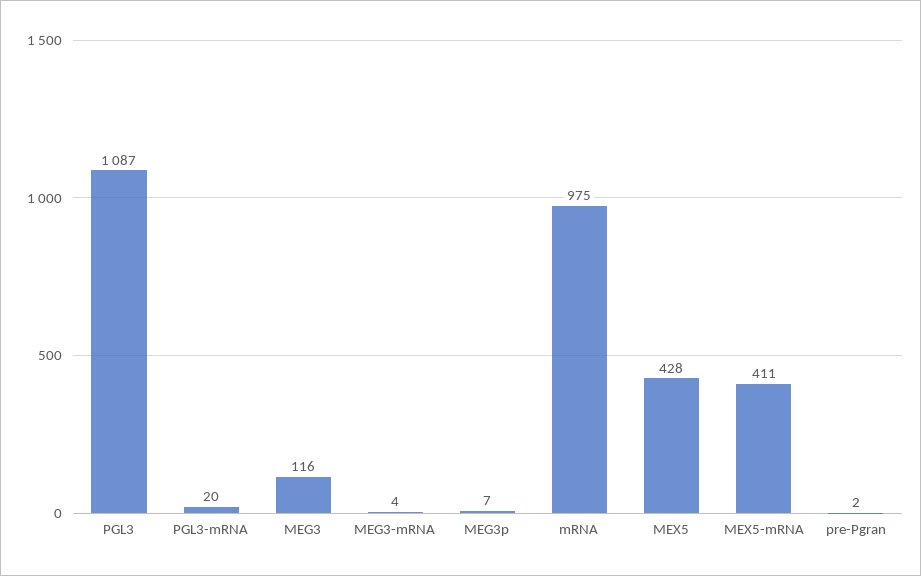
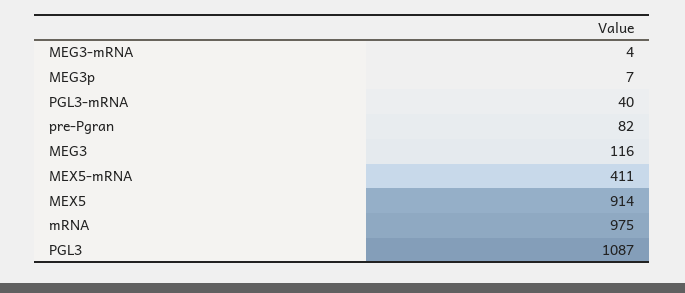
  {
    "PGL3": 1087,
-   "PGL3-mRNA": 20,
+   "PGL3-mRNA": 40,
    "MEG3": 116,
    "MEG3-mRNA": 4,
    "MEG3p": 7,
    "mRNA": 975,
-   "MEX5": 428,
+   "MEX5": 914,
    "MEX5-mRNA": 411,
-   "pre-Pgran": 2
+   "pre-Pgran": 82
  }

